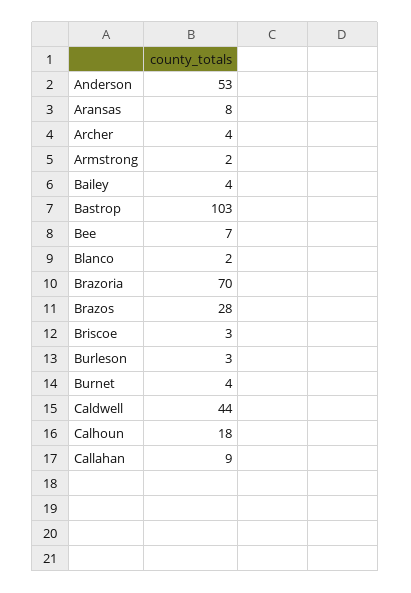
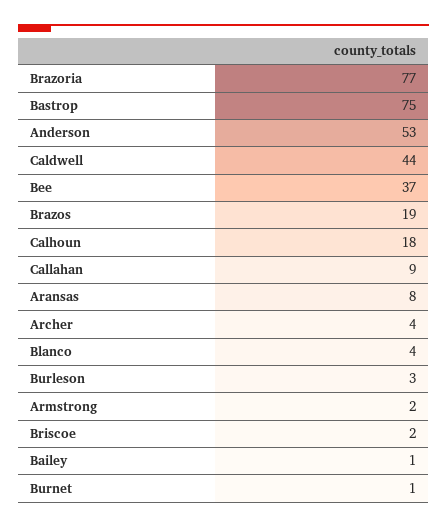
  {
    "Anderson": 53,
    "Aransas": 8,
    "Archer": 4,
    "Armstrong": 2,
-   "Bailey": 4,
+   "Bailey": 1,
-   "Bastrop": 103,
+   "Bastrop": 75,
-   "Bee": 7,
+   "Bee": 37,
-   "Blanco": 2,
+   "Blanco": 4,
-   "Brazoria": 70,
+   "Brazoria": 77,
-   "Brazos": 28,
+   "Brazos": 19,
-   "Briscoe": 3,
+   "Briscoe": 2,
    "Burleson": 3,
-   "Burnet": 4,
+   "Burnet": 1,
    "Caldwell": 44,
    "Calhoun": 18,
    "Callahan": 9
  }

